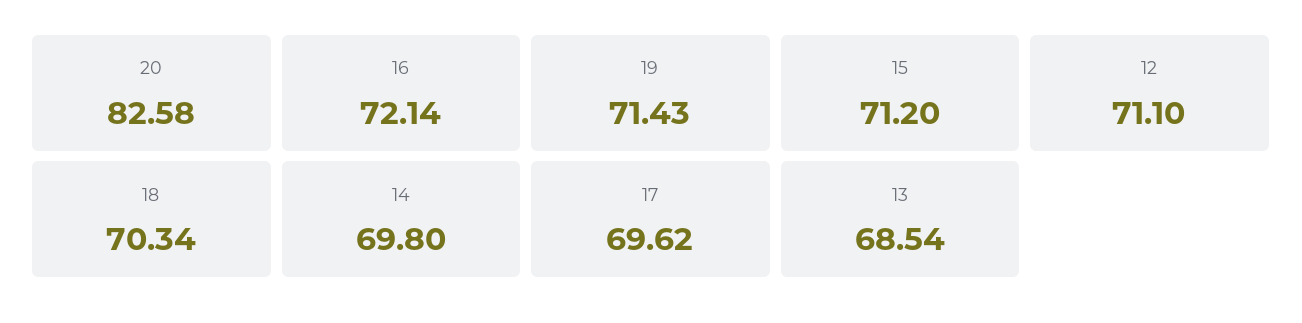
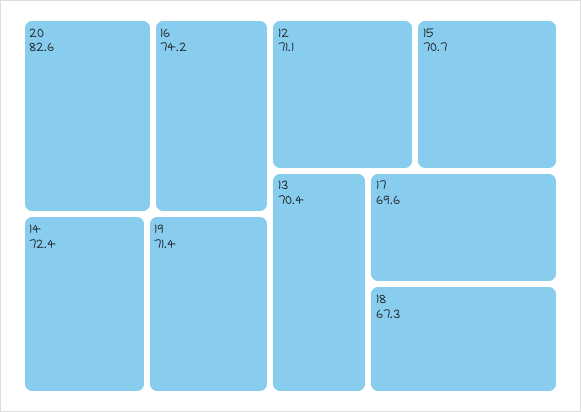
  {
    "20": 82.58,
-   "16": 72.14,
+   "16": 74.2,
    "19": 71.43,
-   "15": 71.2,
+   "15": 70.7,
    "12": 71.1,
-   "18": 70.34,
+   "18": 67.3,
-   "14": 69.8,
+   "14": 72.4,
    "17": 69.62,
-   "13": 68.54
+   "13": 70.4
  }

